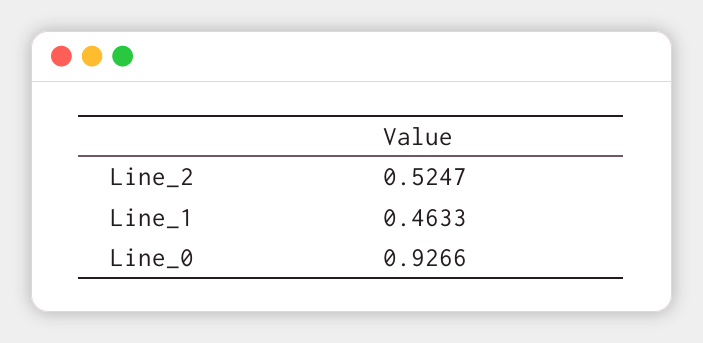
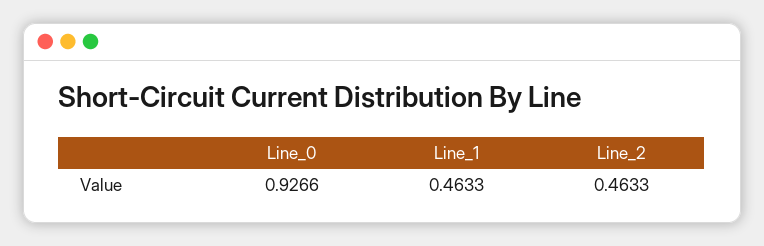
  {
-   "Line_2": 0.5247,
+   "Line_2": 0.4633,
    "Line_1": 0.4633,
    "Line_0": 0.9266
  }

